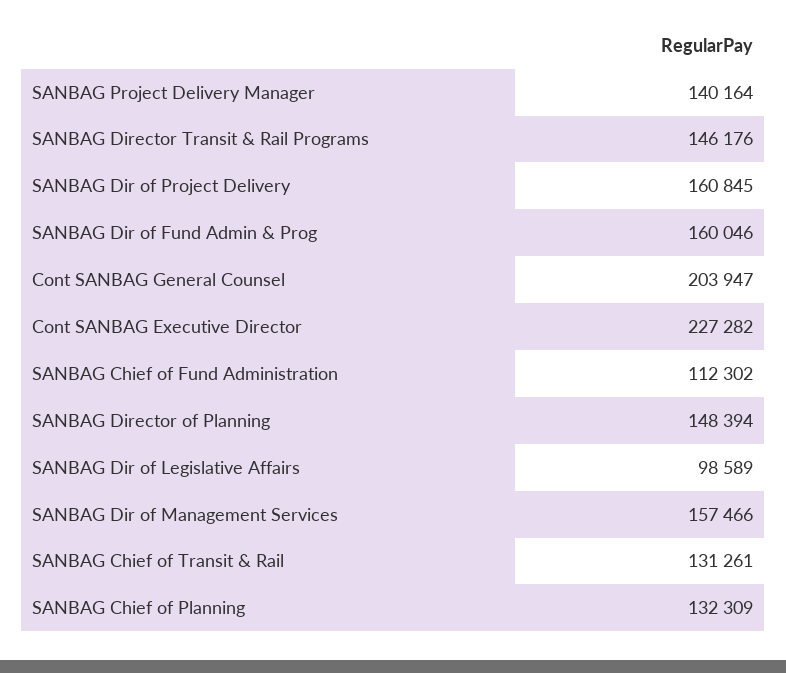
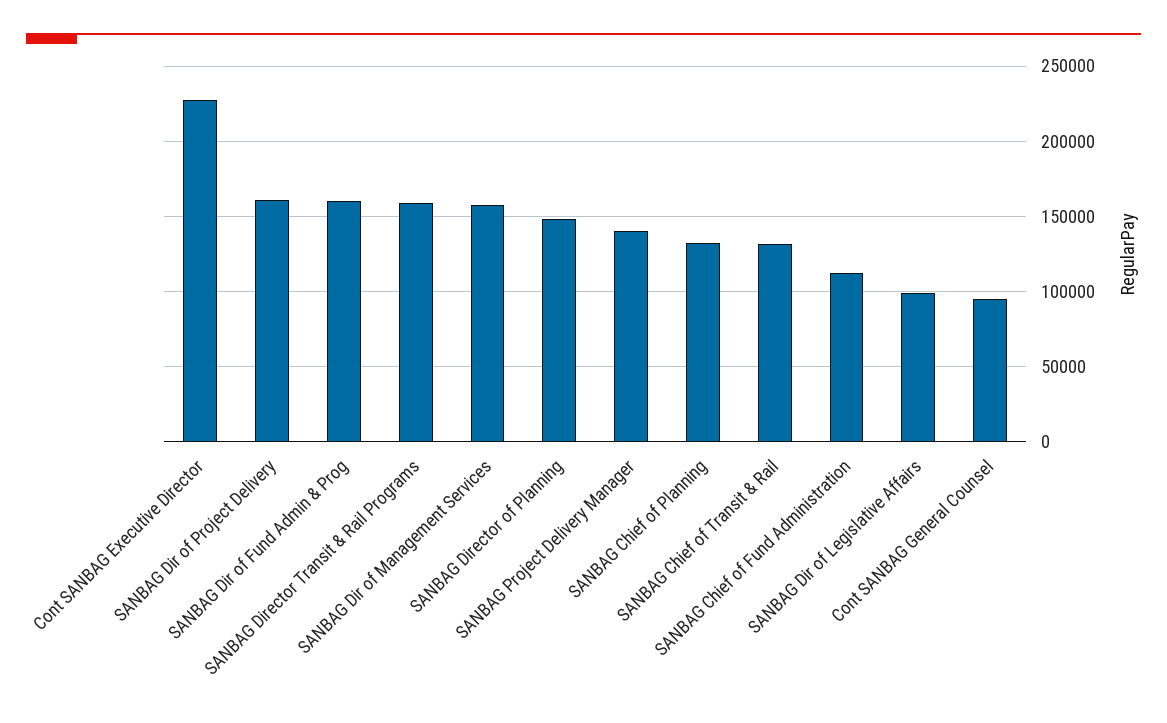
  {
    "SANBAG Project Delivery Manager": 140164,
-   "SANBAG Director Transit & Rail Programs": 146176,
+   "SANBAG Director Transit & Rail Programs": 160000,
    "SANBAG Dir of Project Delivery": 160845,
    "SANBAG Dir of Fund Admin & Prog": 160046,
-   "Cont SANBAG General Counsel": 203947,
+   "Cont SANBAG General Counsel": 95000,
    "Cont SANBAG Executive Director": 227282,
    "SANBAG Chief of Fund Administration": 112302,
    "SANBAG Director of Planning": 148394,
    "SANBAG Dir of Legislative Affairs": 98589,
    "SANBAG Dir of Management Services": 157466,
    "SANBAG Chief of Transit & Rail": 131261,
    "SANBAG Chief of Planning": 132309
  }

